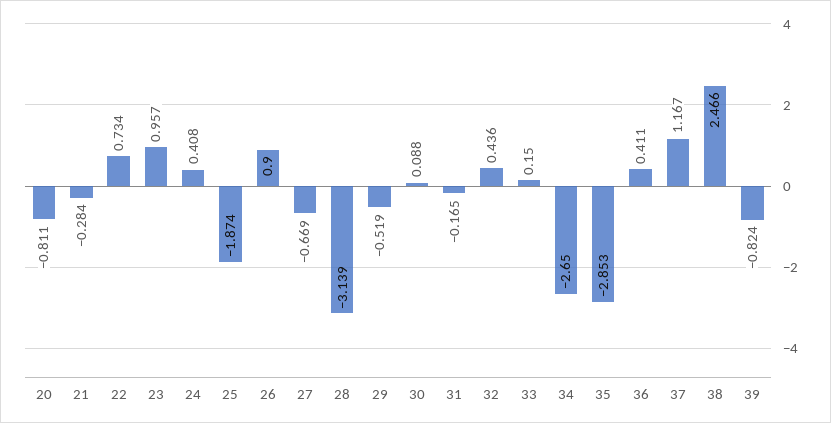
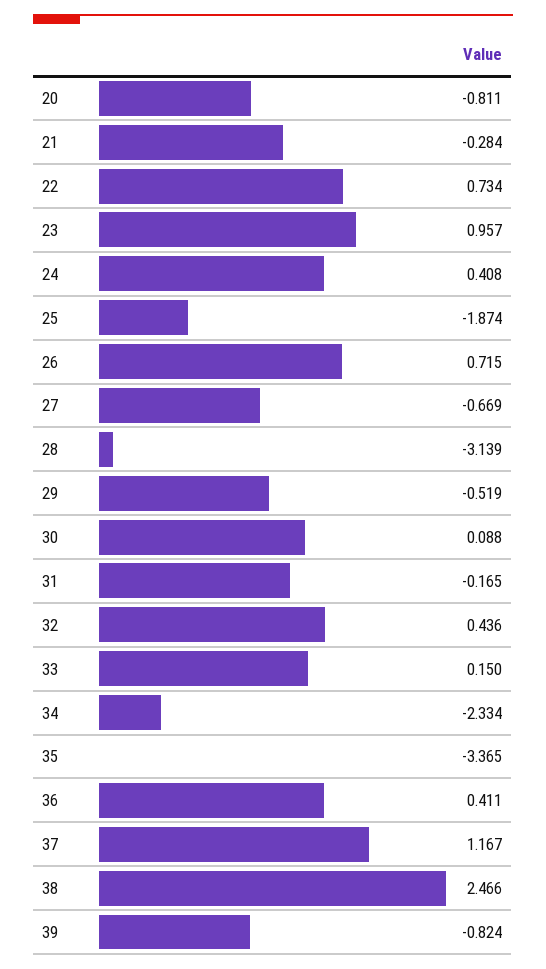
  {
    "20": -0.811,
    "21": -0.284,
    "22": 0.734,
    "23": 0.957,
    "24": 0.408,
    "25": -1.874,
-   "26": 0.9,
+   "26": 0.715,
    "27": -0.669,
    "28": -3.139,
    "29": -0.519,
    "30": 0.088,
    "31": -0.165,
    "32": 0.436,
    "33": 0.15,
-   "34": -2.65,
+   "34": -2.334,
-   "35": -2.853,
+   "35": -3.365,
    "36": 0.411,
    "37": 1.167,
    "38": 2.466,
    "39": -0.824
  }

